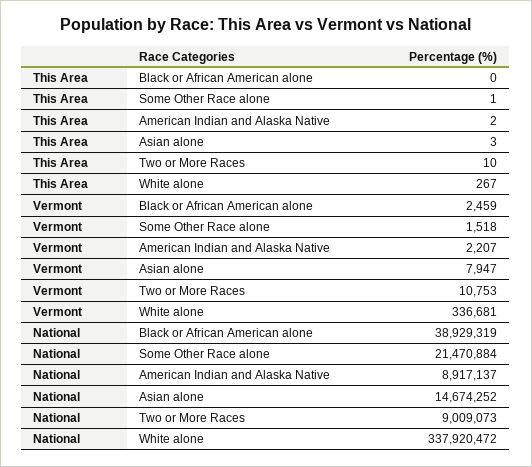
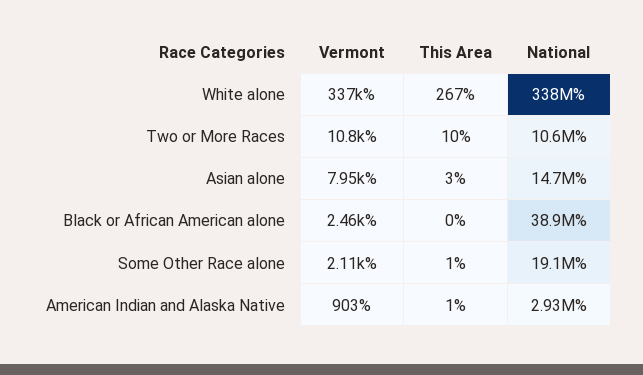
  {
    "This Area": {
      "Black or African American alone": 0,
      "Some Other Race alone": 1,
-     "American Indian and Alaska Native": 2,
+     "American Indian and Alaska Native": 1,
      "Asian alone": 3,
      "Two or More Races": 10,
      "White alone": 267
    },
    "Vermont": {
      "Black or African American alone": 2459,
-     "Some Other Race alone": 1518,
+     "Some Other Race alone": 2110,
-     "American Indian and Alaska Native": 2207,
+     "American Indian and Alaska Native": 903,
      "Asian alone": 7947,
      "Two or More Races": 10753,
      "White alone": 336681
    },
    "National": {
      "Black or African American alone": 38929319,
-     "Some Other Race alone": 21470884,
+     "Some Other Race alone": 19100000,
-     "American Indian and Alaska Native": 8917137,
+     "American Indian and Alaska Native": 2930000,
      "Asian alone": 14674252,
-     "Two or More Races": 9009073,
+     "Two or More Races": 10600000,
      "White alone": 337920472
    }
  }

